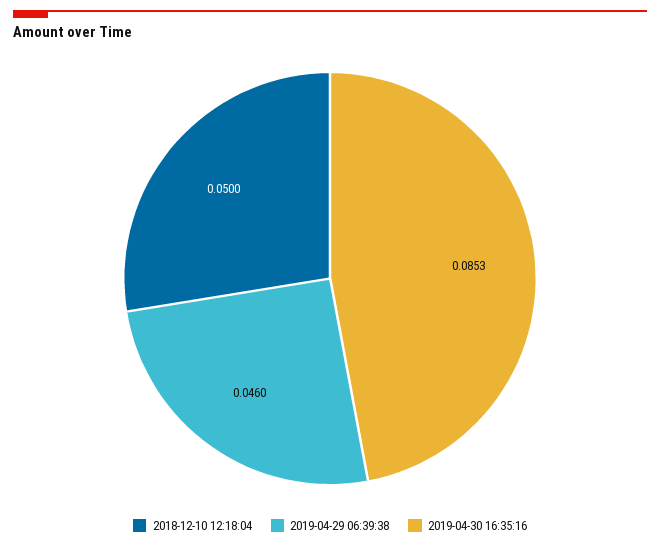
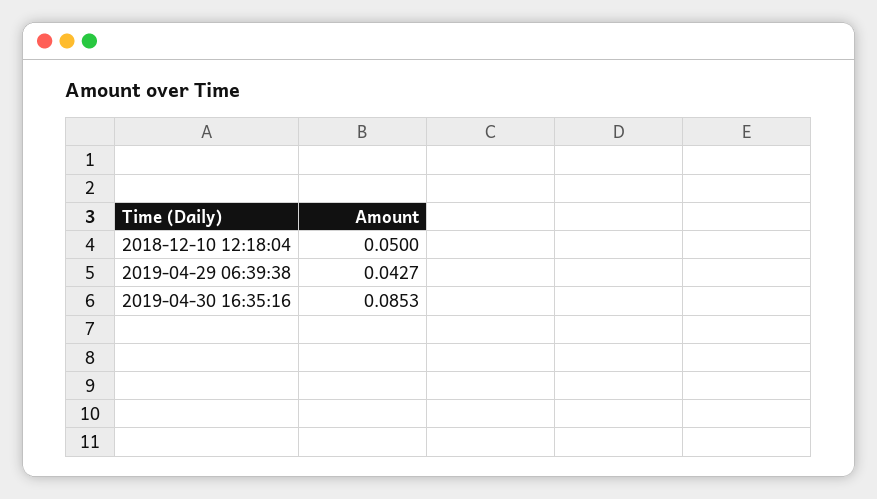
  {
    "2018-12-10 12:18:04": 0.05,
-   "2019-04-29 06:39:38": 0.046,
+   "2019-04-29 06:39:38": 0.0427,
    "2019-04-30 16:35:16": 0.0853
  }

